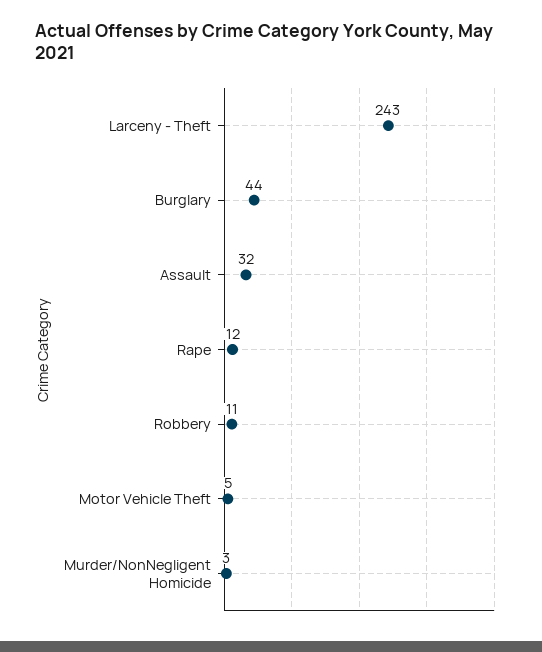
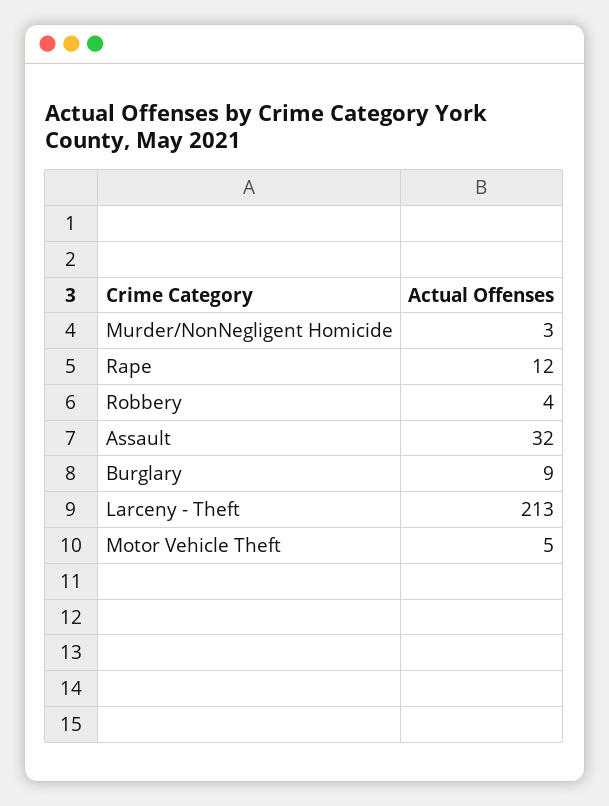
  {
-   "Larceny - Theft": 243,
+   "Larceny - Theft": 213,
-   "Burglary": 44,
+   "Burglary": 9,
    "Assault": 32,
    "Rape": 12,
-   "Robbery": 11,
+   "Robbery": 4,
    "Motor Vehicle Theft": 5,
    "Murder/NonNegligent Homicide": 3
  }

